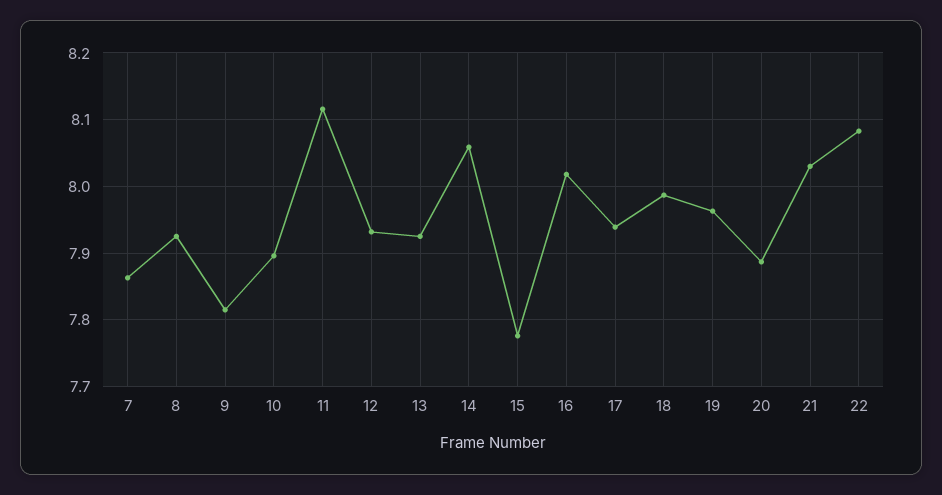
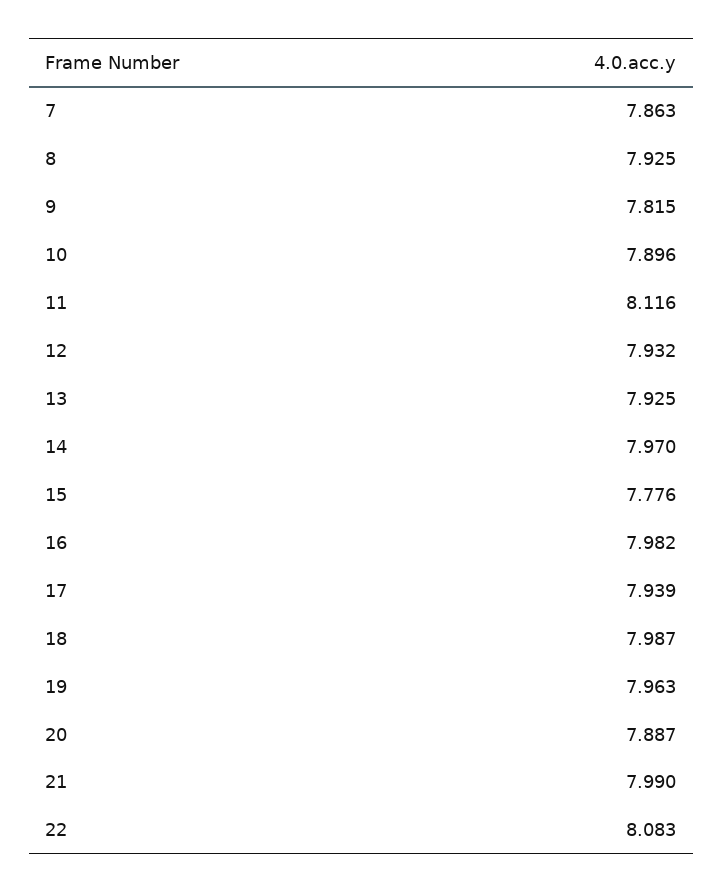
  {
    "7": 7.863,
    "8": 7.925,
    "9": 7.815,
    "10": 7.896,
    "11": 8.116,
    "12": 7.932,
    "13": 7.925,
-   "14": 8.06,
+   "14": 7.97,
    "15": 7.776,
-   "16": 8.02,
+   "16": 7.982,
    "17": 7.939,
    "18": 7.987,
    "19": 7.963,
    "20": 7.887,
-   "21": 8.03,
+   "21": 7.99,
    "22": 8.083
  }

